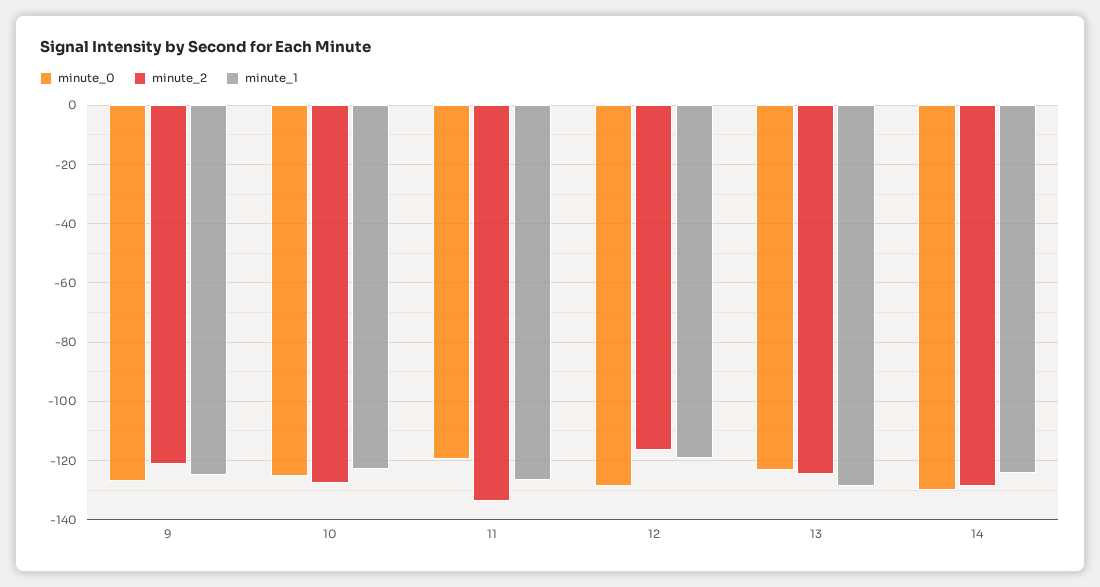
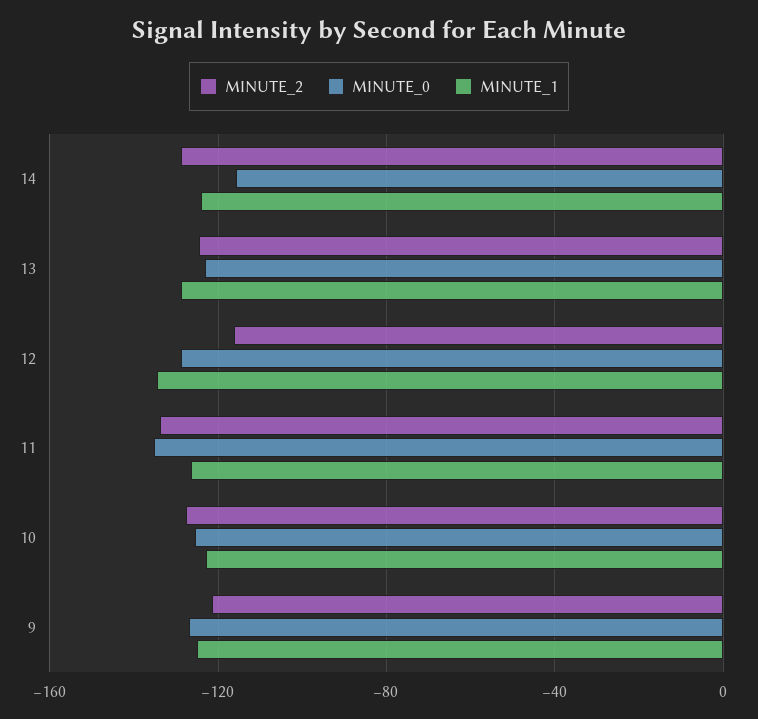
  {
    "minute_0": {
      "9": -127.5,
      "10": -125,
-     "11": -120,
+     "11": -135,
      "12": -130,
      "13": -122.5,
-     "14": -130
+     "14": -115
    },
    "minute_2": {
      "9": -122.5,
      "10": -127.5,
      "11": -135,
      "12": -117.5,
      "13": -125,
      "14": -130
    },
    "minute_1": {
      "9": -125,
      "10": -122.5,
      "11": -127.5,
-     "12": -120,
+     "12": -135,
      "13": -127.5,
      "14": -125
    }
  }

